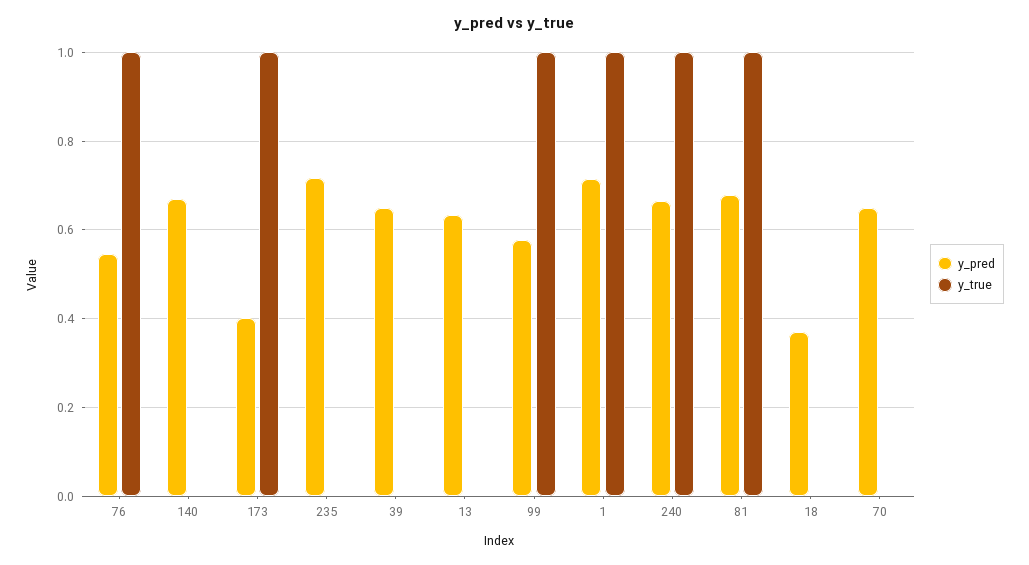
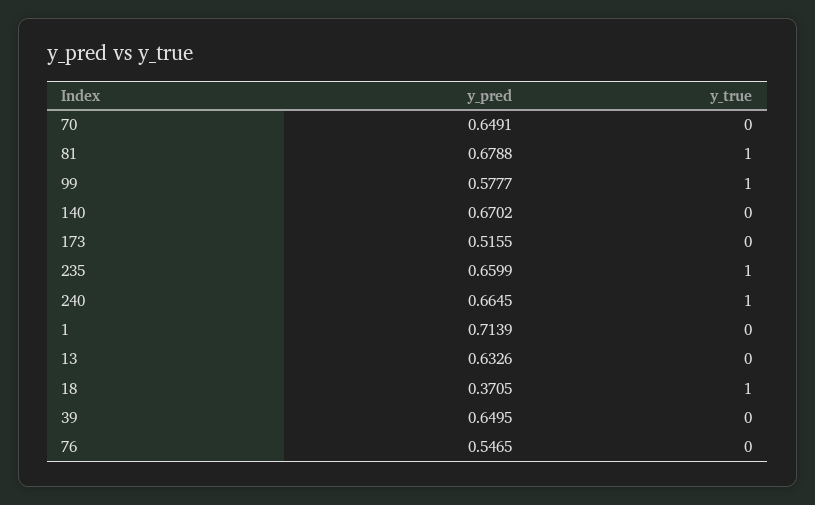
  {
    "y_pred": {
      "76": 0.5465,
      "140": 0.6702,
-     "173": 0.4,
+     "173": 0.5155,
-     "235": 0.72,
+     "235": 0.6599,
      "39": 0.6495,
      "13": 0.6326,
      "99": 0.5777,
      "1": 0.7139,
      "240": 0.6645,
      "81": 0.6788,
      "18": 0.3705,
      "70": 0.6491
    },
    "y_true": {
-     "76": 1,
+     "76": 0,
      "140": 0,
-     "173": 1,
+     "173": 0,
-     "235": 0,
+     "235": 1,
      "39": 0,
      "13": 0,
      "99": 1,
-     "1": 1,
+     "1": 0,
      "240": 1,
      "81": 1,
-     "18": 0,
+     "18": 1,
      "70": 0
    }
  }

